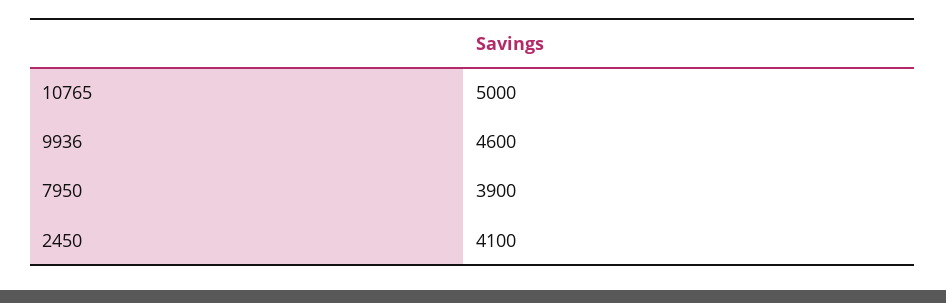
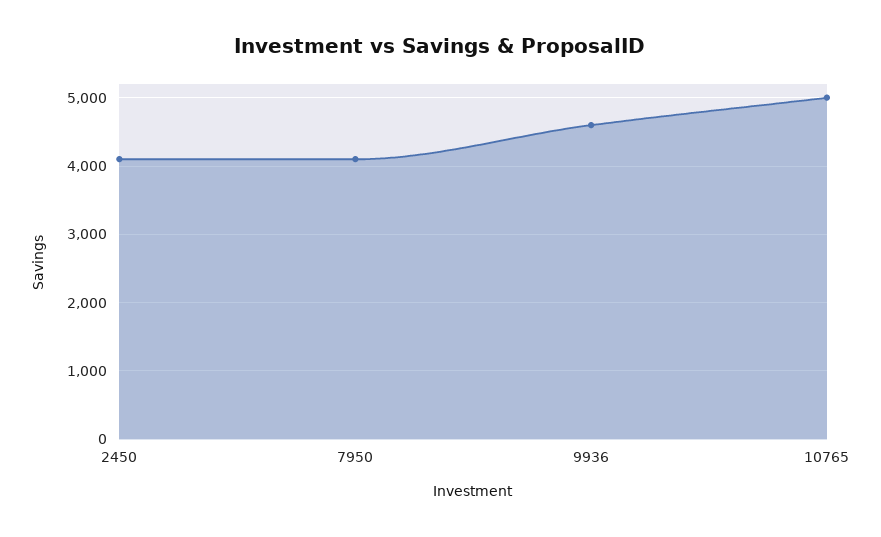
  {
    "10765": 5000,
    "9936": 4600,
-   "7950": 3900,
+   "7950": 4100,
    "2450": 4100
  }

